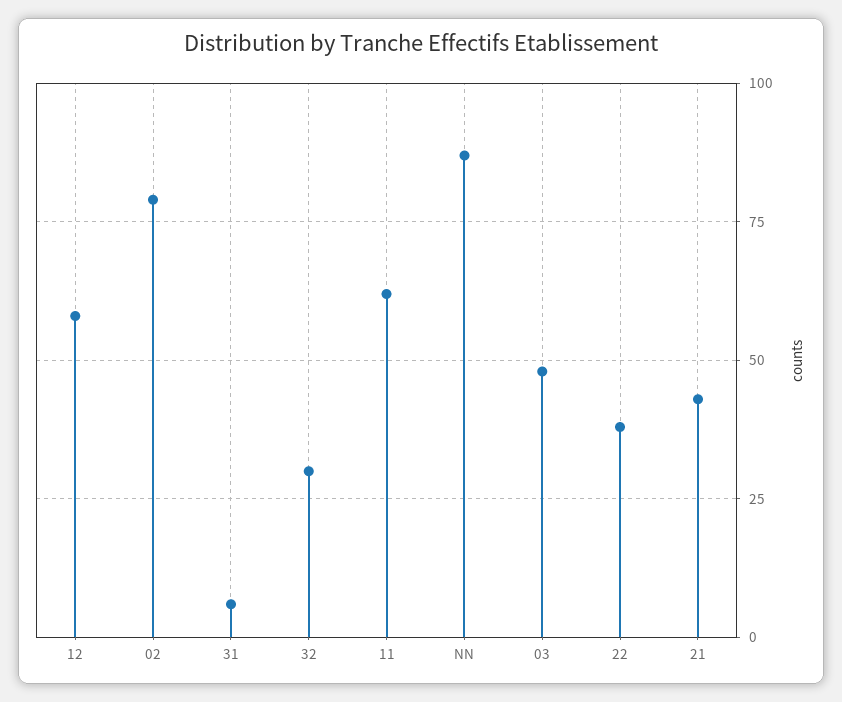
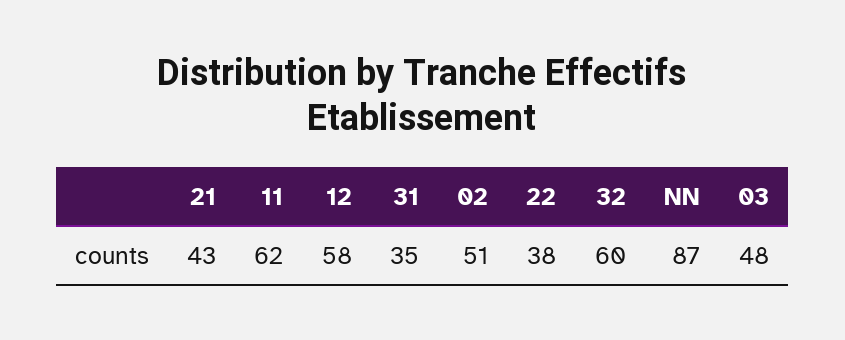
  {
    "12": 58,
-   "02": 80,
+   "02": 51,
-   "31": 5,
+   "31": 35,
-   "32": 30,
+   "32": 60,
    "11": 62,
    "NN": 87,
    "03": 48,
    "22": 38,
    "21": 43
  }

